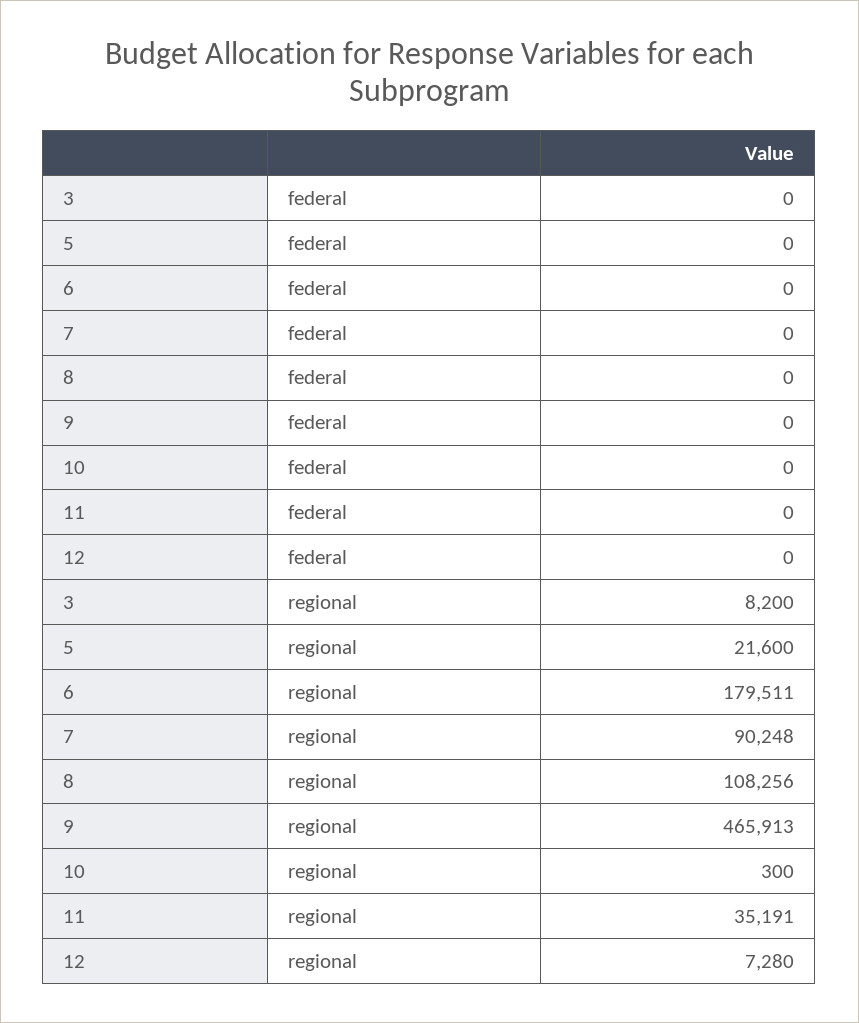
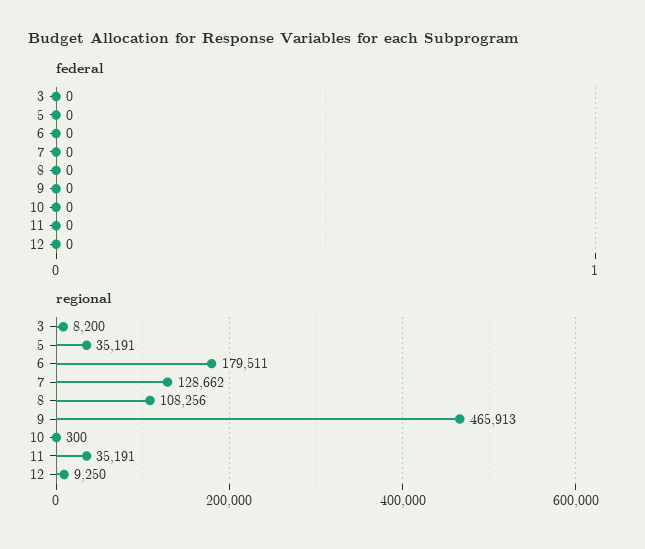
  {
    "federal": {
      "3": 0,
      "5": 0,
      "6": 0,
      "7": 0,
      "8": 0,
      "9": 0,
      "10": 0,
      "11": 0,
      "12": 0
    },
    "regional": {
      "3": 8200,
-     "5": 21600,
+     "5": 35191,
      "6": 179511,
-     "7": 90248,
+     "7": 128662,
      "8": 108256,
      "9": 465913,
      "10": 300,
      "11": 35191,
-     "12": 7280
+     "12": 9250
    }
  }

